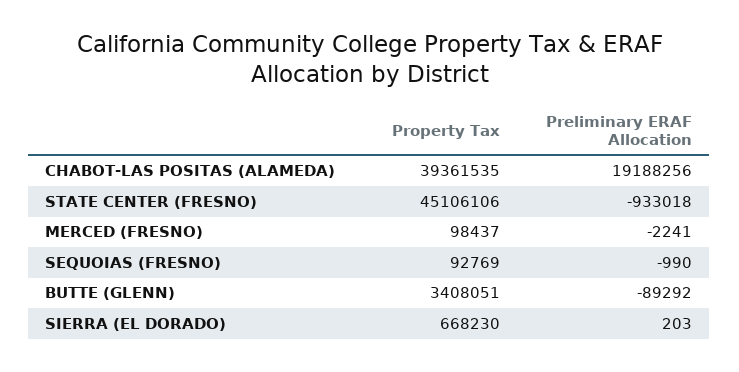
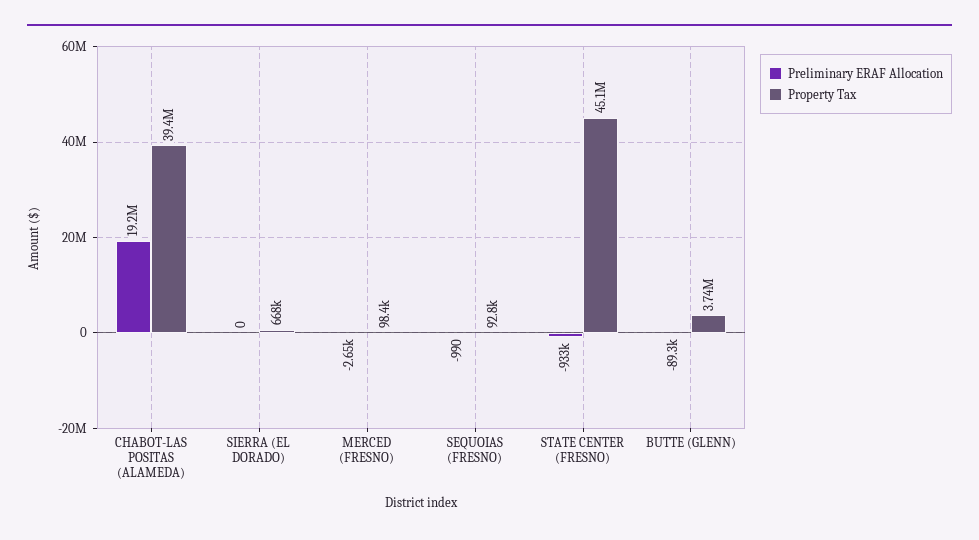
  {
    "Property Tax": {
      "CHABOT-LAS POSITAS (ALAMEDA)": 39361535,
      "STATE CENTER (FRESNO)": 45106106,
      "MERCED (FRESNO)": 98437,
      "SEQUOIAS (FRESNO)": 92769,
-     "BUTTE (GLENN)": 3408051,
+     "BUTTE (GLENN)": 3740000,
      "SIERRA (EL DORADO)": 668230
    },
    "Preliminary ERAF Allocation": {
      "CHABOT-LAS POSITAS (ALAMEDA)": 19188256,
      "STATE CENTER (FRESNO)": -933018,
-     "MERCED (FRESNO)": -2241,
+     "MERCED (FRESNO)": -2650,
      "SEQUOIAS (FRESNO)": -990,
      "BUTTE (GLENN)": -89292,
-     "SIERRA (EL DORADO)": 203
+     "SIERRA (EL DORADO)": 0
    }
  }

